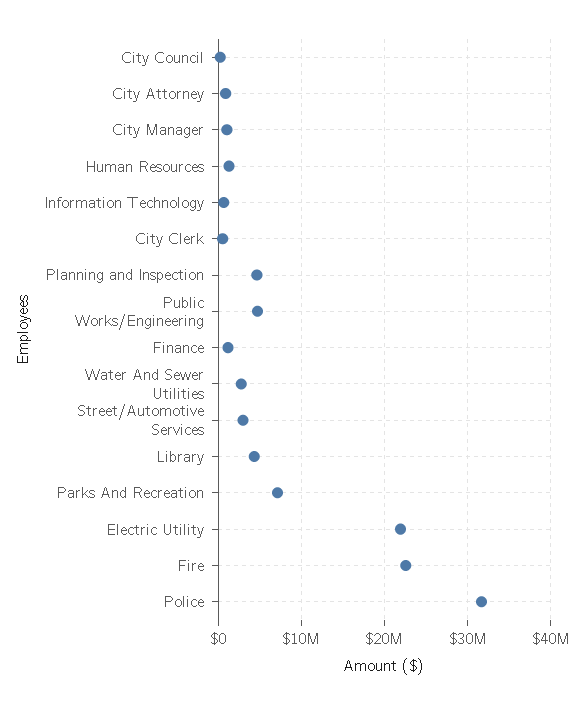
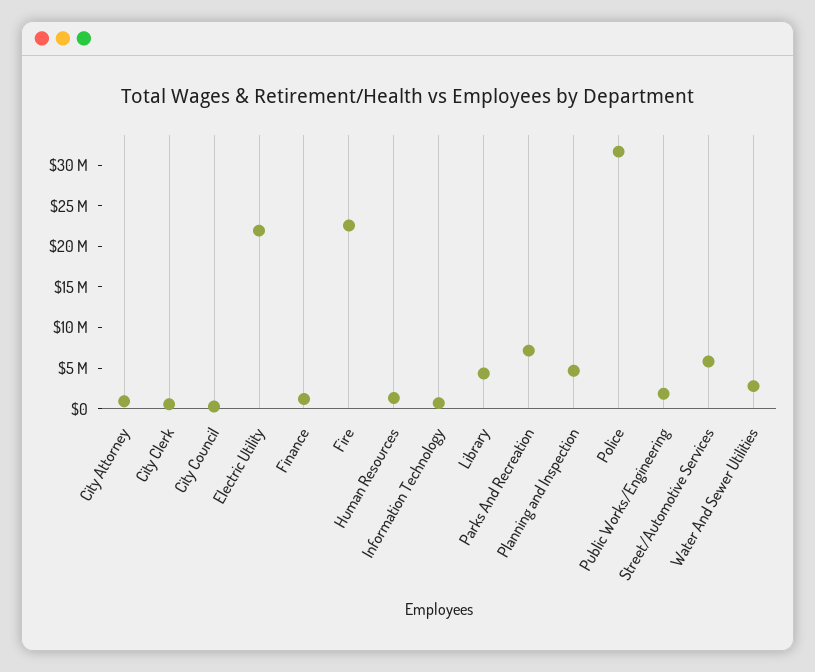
  {
    "City Council": 0,
    "City Attorney": 1000000,
-   "City Manager": 1000000,
    "Human Resources": 1000000,
    "Information Technology": 1000000,
    "City Clerk": 1000000,
    "Planning and Inspection": 5000000,
-   "Public Works/Engineering": 5000000,
+   "Public Works/Engineering": 2000000,
    "Finance": 1000000,
    "Water And Sewer Utilities": 3000000,
-   "Street/Automotive Services": 3000000,
+   "Street/Automotive Services": 6000000,
    "Library": 4000000,
    "Parks And Recreation": 7000000,
    "Electric Utility": 22000000,
    "Fire": 23000000,
    "Police": 32000000
  }

